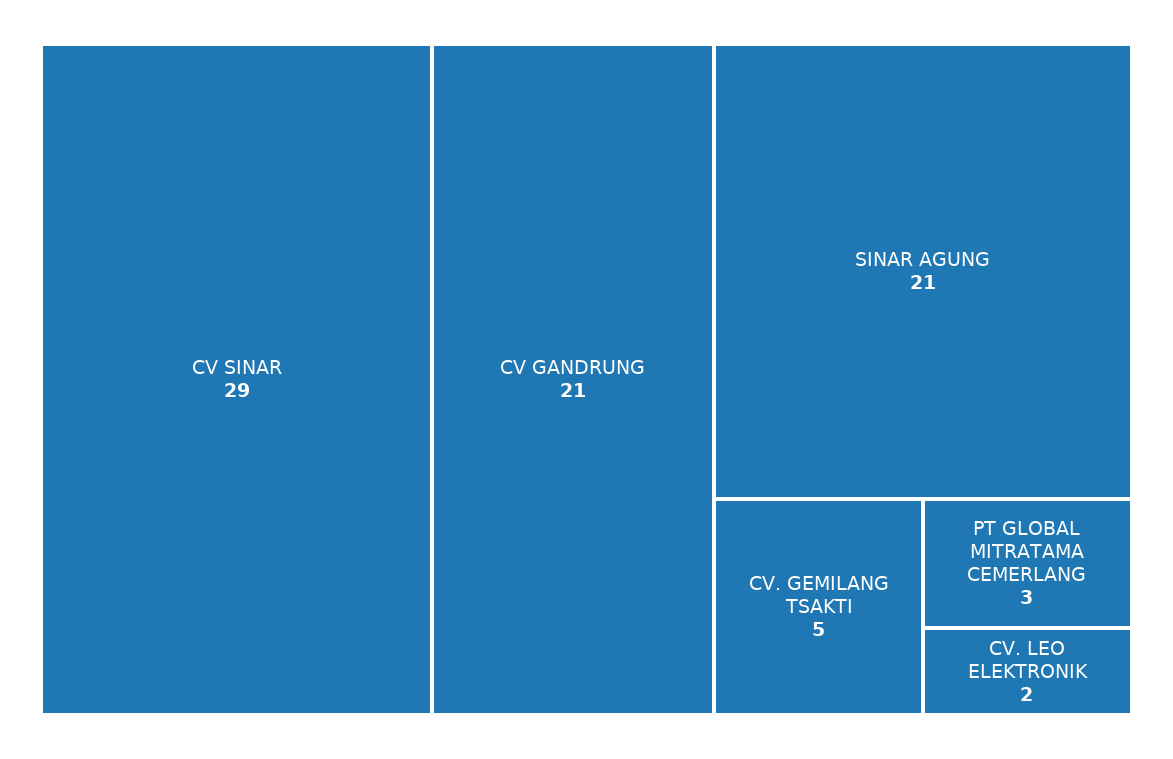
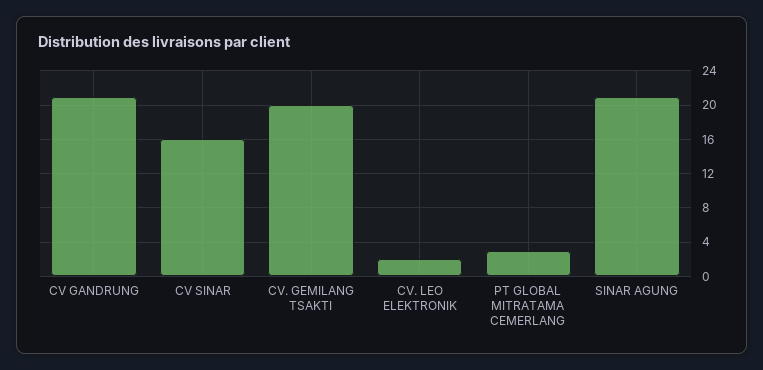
  {
-   "CV SINAR": 29,
+   "CV SINAR": 16,
    "CV GANDRUNG": 21,
    "SINAR AGUNG": 21,
-   "CV. GEMILANG TSAKTI": 5,
+   "CV. GEMILANG TSAKTI": 20,
    "PT GLOBAL MITRATAMA CEMERLANG": 3,
    "CV. LEO ELEKTRONIK": 2
  }

